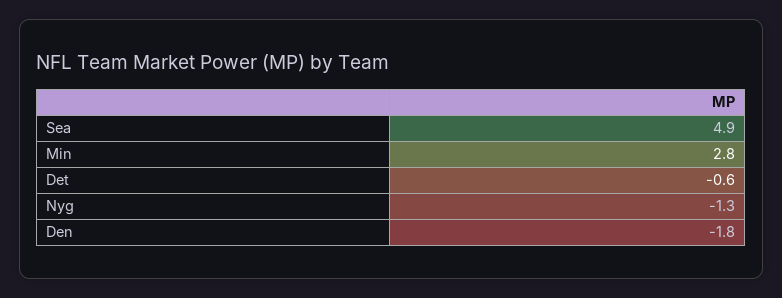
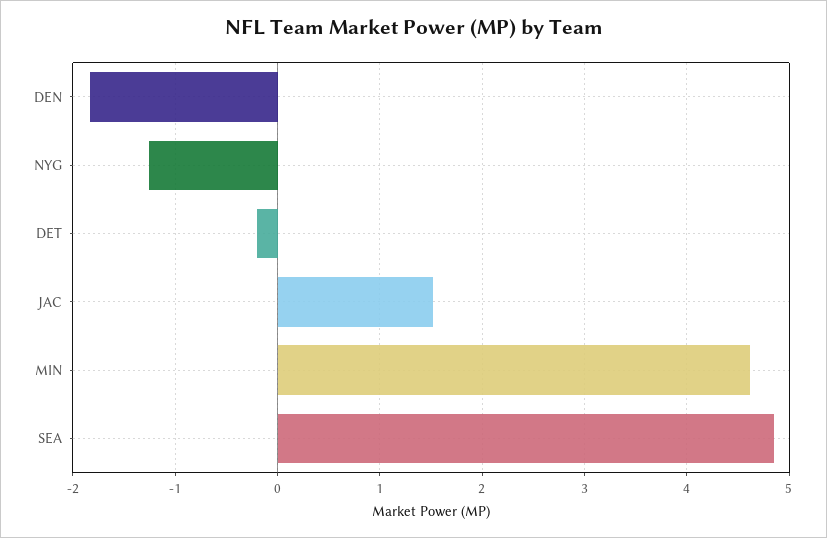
  {
    "Sea": 4.9,
-   "Min": 2.8,
+   "Min": 4.6,
-   "Det": -0.6,
+   "Det": -0.2,
    "Nyg": -1.3,
-   "Den": -1.8
+   "Den": -1.8,
+   "JAC": 1.5
  }

